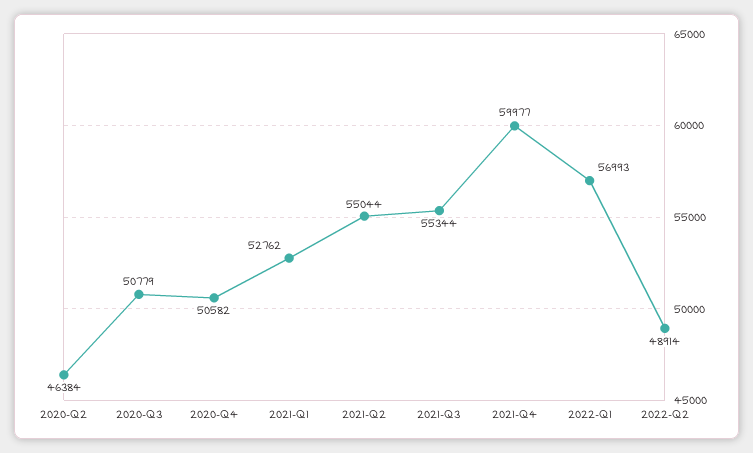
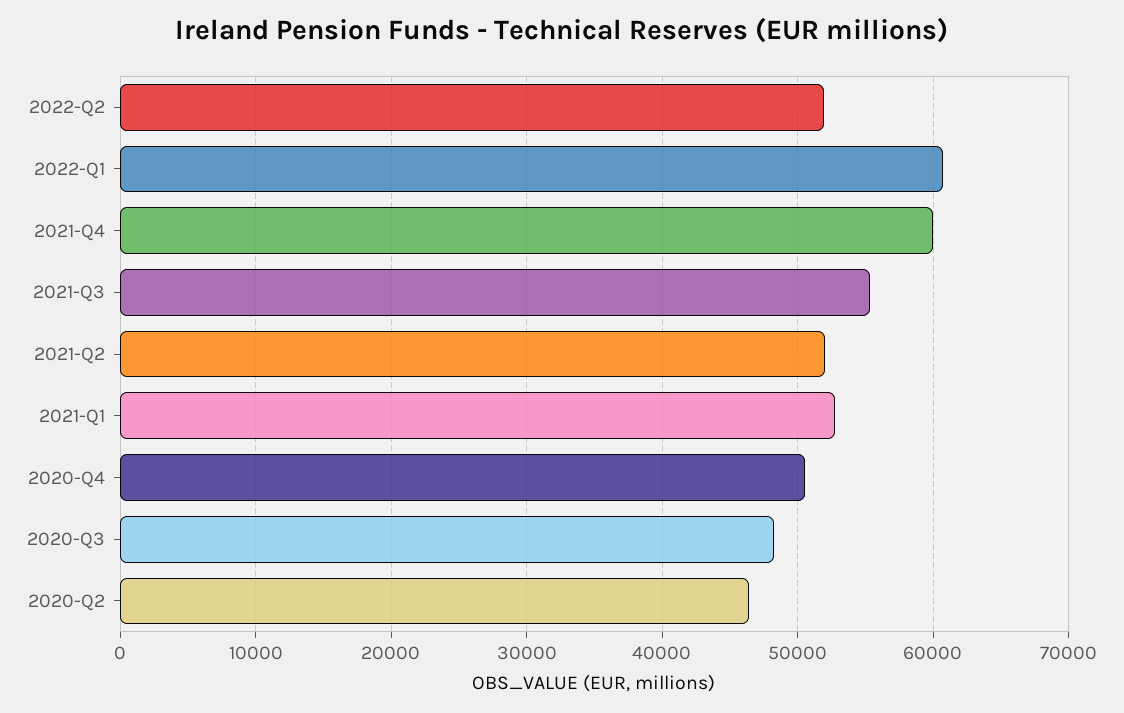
  {
    "2020-Q2": 46384,
-   "2020-Q3": 50779,
+   "2020-Q3": 48000,
    "2020-Q4": 50582,
    "2021-Q1": 52762,
-   "2021-Q2": 55044,
+   "2021-Q2": 52000,
    "2021-Q3": 55344,
    "2021-Q4": 59977,
-   "2022-Q1": 56993,
+   "2022-Q1": 61000,
-   "2022-Q2": 48914
+   "2022-Q2": 52000
  }

